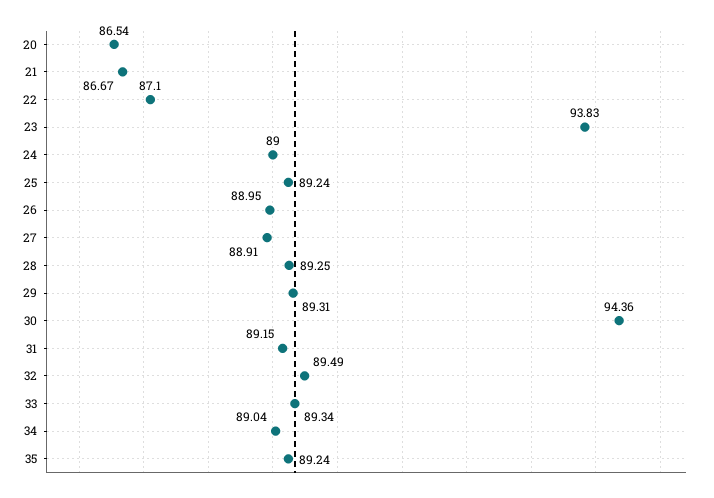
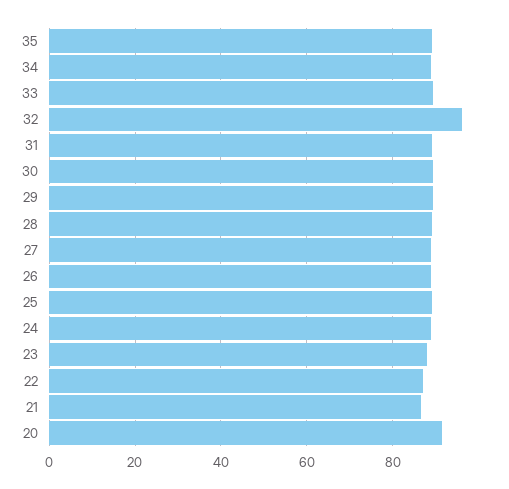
  {
-   "20": 86.54,
+   "20": 92,
    "21": 86.67,
    "22": 87.1,
-   "23": 93.83,
+   "23": 88,
    "24": 89,
    "25": 89.24,
    "26": 88.95,
    "27": 88.91,
    "28": 89.25,
    "29": 89.31,
-   "30": 94.36,
+   "30": 90,
    "31": 89.15,
-   "32": 89.49,
+   "32": 96,
    "33": 89.34,
    "34": 89.04,
    "35": 89.24
  }

